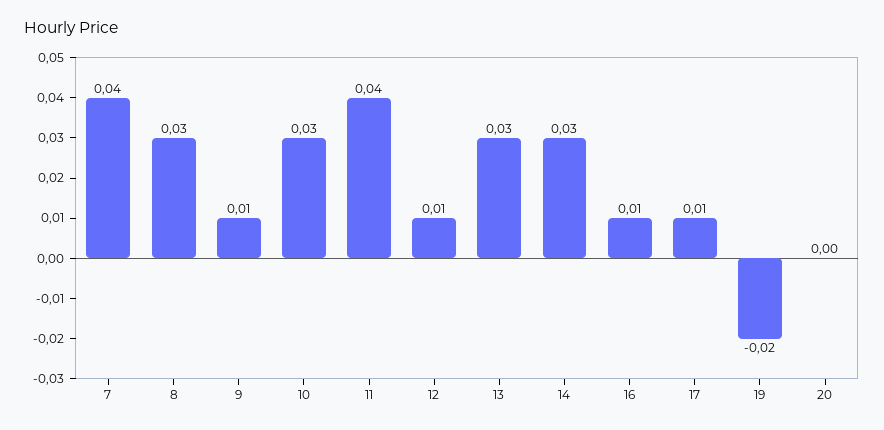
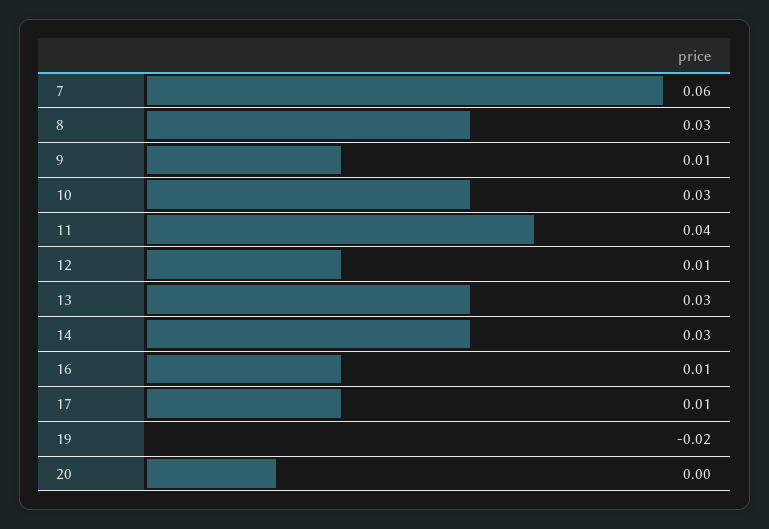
  {
-   "7": 0.04,
+   "7": 0.06,
    "8": 0.03,
    "9": 0.01,
    "10": 0.03,
    "11": 0.04,
    "12": 0.01,
    "13": 0.03,
    "14": 0.03,
    "16": 0.01,
    "17": 0.01,
    "19": -0.02,
    "20": 0
  }

